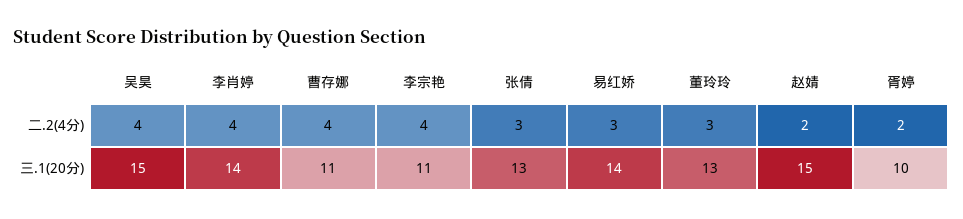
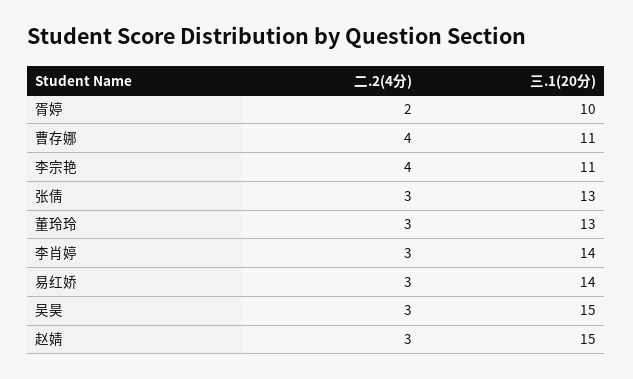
  {
    "吴昊": {
-     "二.2(4分)": 4,
+     "二.2(4分)": 3,
      "三.1(20分)": 15
    },
    "李肖婷": {
-     "二.2(4分)": 4,
+     "二.2(4分)": 3,
      "三.1(20分)": 14
    },
    "曹存娜": {
      "二.2(4分)": 4,
      "三.1(20分)": 11
    },
    "李宗艳": {
      "二.2(4分)": 4,
      "三.1(20分)": 11
    },
    "张倩": {
      "二.2(4分)": 3,
      "三.1(20分)": 13
    },
    "易红娇": {
      "二.2(4分)": 3,
      "三.1(20分)": 14
    },
    "董玲玲": {
      "二.2(4分)": 3,
      "三.1(20分)": 13
    },
    "赵婧": {
-     "二.2(4分)": 2,
+     "二.2(4分)": 3,
      "三.1(20分)": 15
    },
    "胥婷": {
      "二.2(4分)": 2,
      "三.1(20分)": 10
    }
  }

